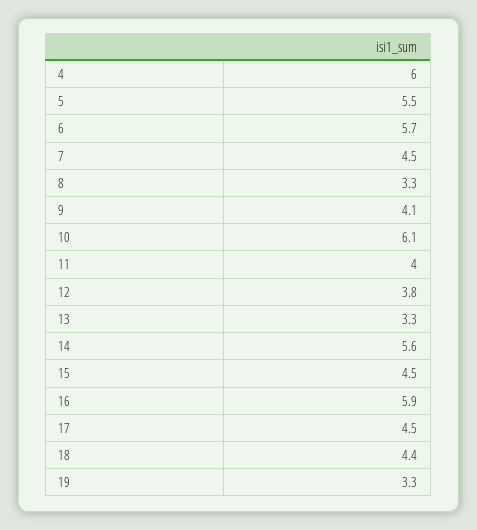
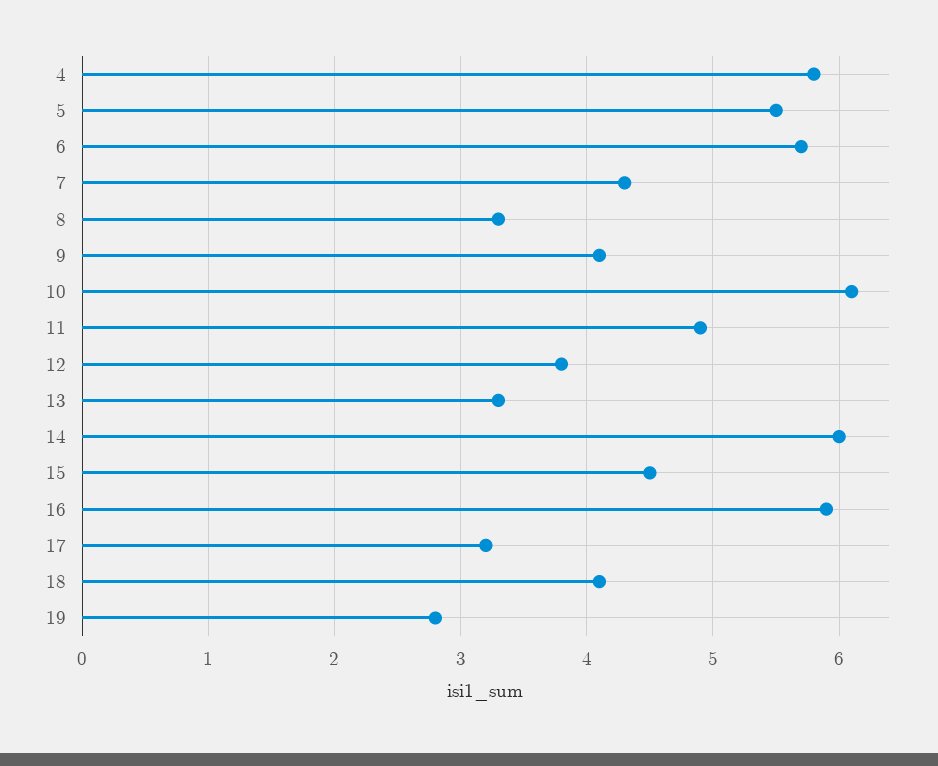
  {
-   "4": 6,
+   "4": 5.8,
    "5": 5.5,
    "6": 5.7,
-   "7": 4.5,
+   "7": 4.3,
    "8": 3.3,
    "9": 4.1,
    "10": 6.1,
-   "11": 4,
+   "11": 4.9,
    "12": 3.8,
    "13": 3.3,
-   "14": 5.6,
+   "14": 6,
    "15": 4.5,
    "16": 5.9,
-   "17": 4.5,
+   "17": 3.2,
-   "18": 4.4,
+   "18": 4.1,
-   "19": 3.3
+   "19": 2.8
  }

